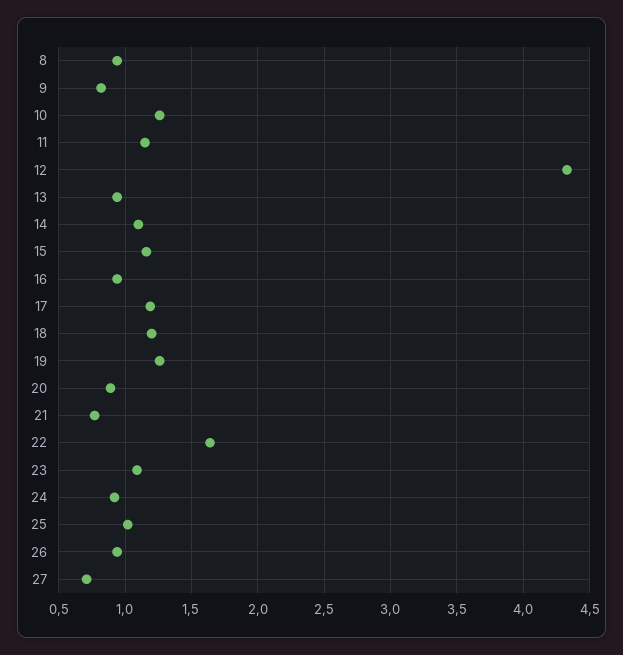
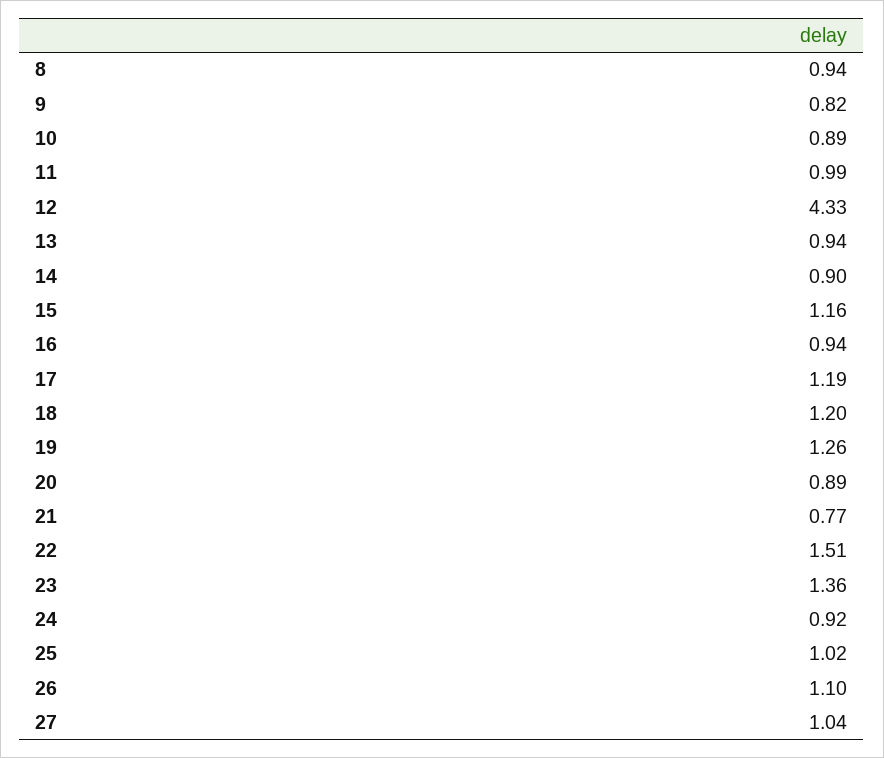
  {
    "8": 0.94,
    "9": 0.82,
-   "10": 1.25,
+   "10": 0.89,
-   "11": 1.15,
+   "11": 0.99,
    "12": 4.33,
    "13": 0.94,
-   "14": 1.1,
+   "14": 0.9,
    "15": 1.16,
    "16": 0.94,
    "17": 1.19,
    "18": 1.2,
    "19": 1.26,
    "20": 0.89,
    "21": 0.77,
-   "22": 1.65,
+   "22": 1.51,
-   "23": 1.1,
+   "23": 1.36,
    "24": 0.92,
    "25": 1.02,
-   "26": 0.95,
+   "26": 1.1,
-   "27": 0.7
+   "27": 1.04
  }

